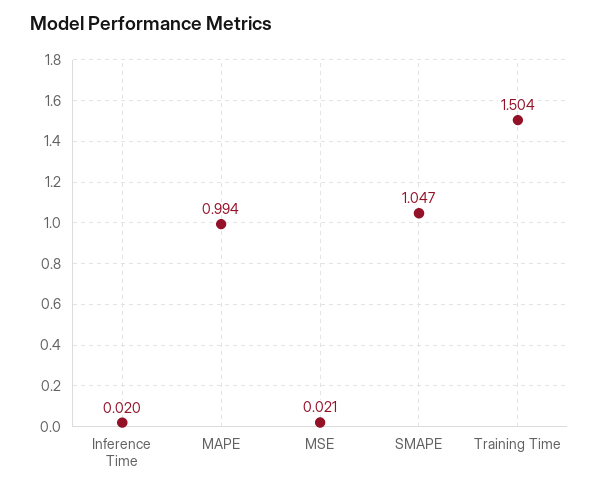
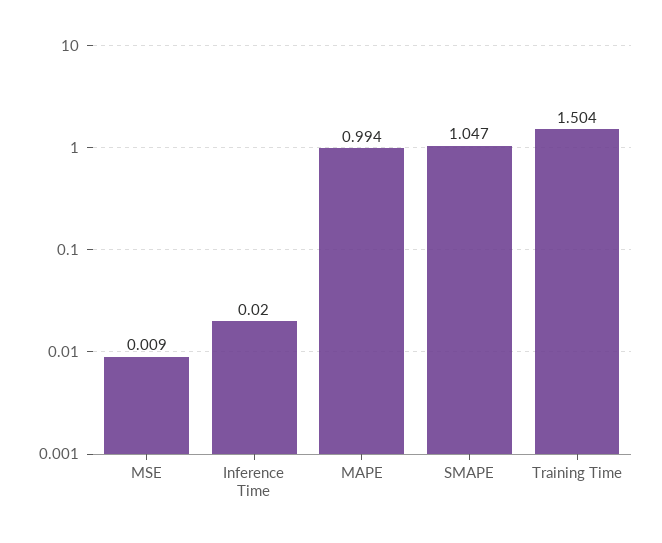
  {
    "Inference Time": 0.02,
    "MAPE": 0.994,
-   "MSE": 0.021,
+   "MSE": 0.009,
    "SMAPE": 1.047,
    "Training Time": 1.504
  }

